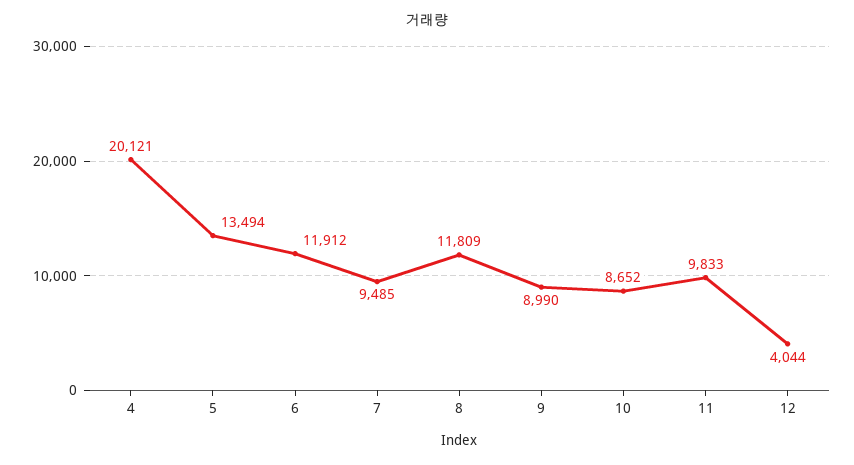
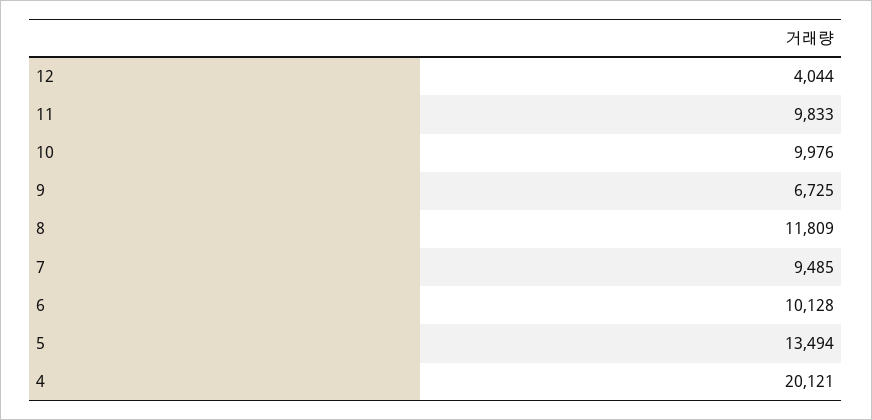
  {
    "4": 20121,
    "5": 13494,
-   "6": 11912,
+   "6": 10128,
    "7": 9485,
    "8": 11809,
-   "9": 8990,
+   "9": 6725,
-   "10": 8652,
+   "10": 9976,
    "11": 9833,
    "12": 4044
  }

